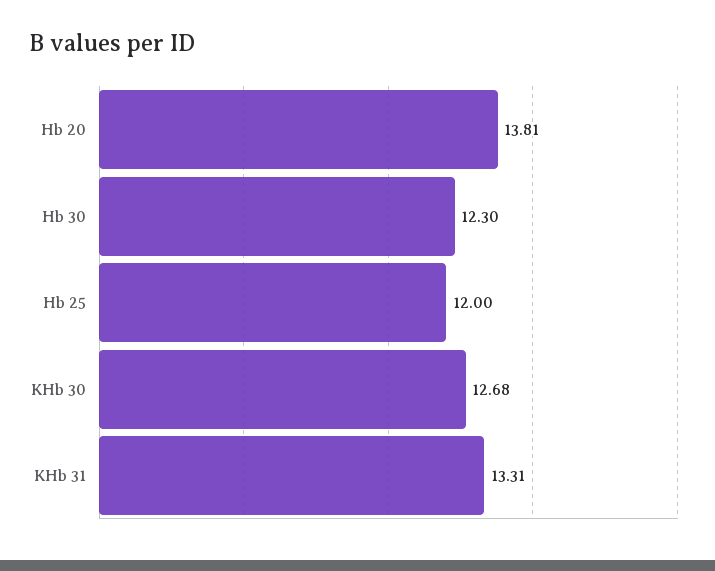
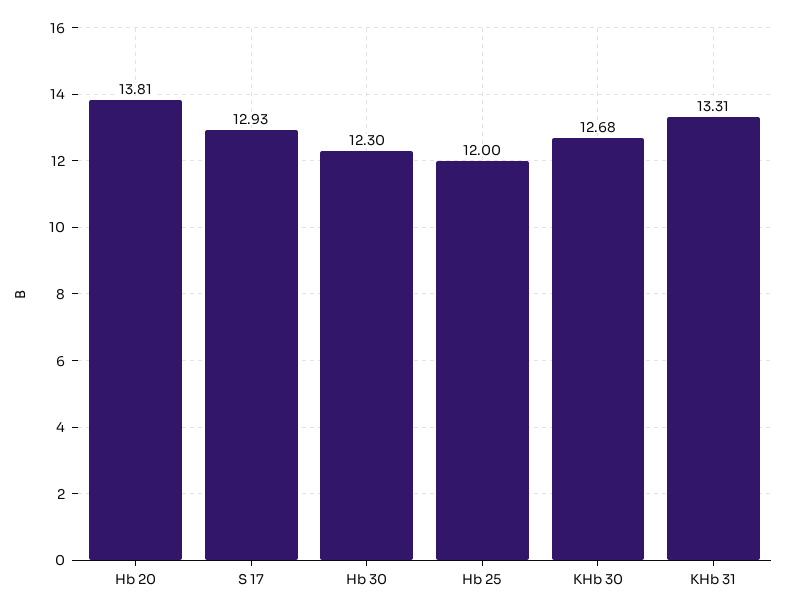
  {
    "Hb 20": 13.81,
    "Hb 30": 12.3,
    "Hb 25": 12,
    "KHb 30": 12.68,
-   "KHb 31": 13.31
+   "KHb 31": 13.31,
+   "S 17": 12.93
  }

